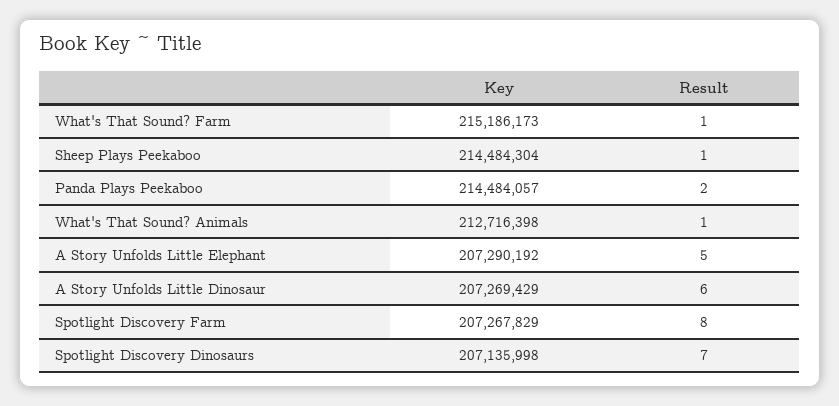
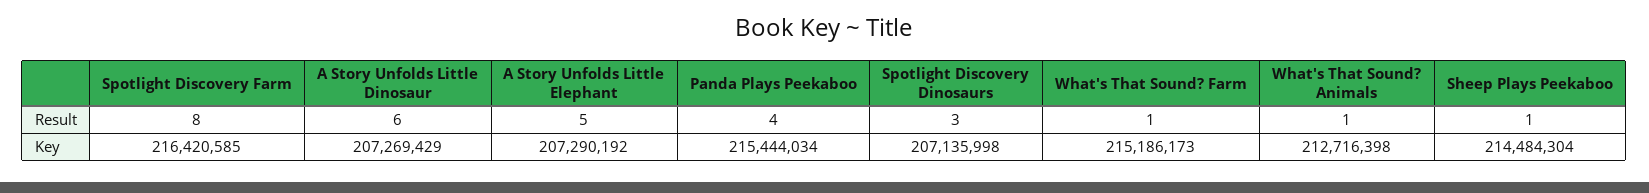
  {
    "Key": {
      "What's That Sound? Farm": 215186173,
      "Sheep Plays Peekaboo": 214484304,
-     "Panda Plays Peekaboo": 214484057,
+     "Panda Plays Peekaboo": 215444034,
      "What's That Sound? Animals": 212716398,
      "A Story Unfolds Little Elephant": 207290192,
      "A Story Unfolds Little Dinosaur": 207269429,
-     "Spotlight Discovery Farm": 207267829,
+     "Spotlight Discovery Farm": 216420585,
      "Spotlight Discovery Dinosaurs": 207135998
    },
    "Result": {
      "What's That Sound? Farm": 1,
      "Sheep Plays Peekaboo": 1,
-     "Panda Plays Peekaboo": 2,
+     "Panda Plays Peekaboo": 4,
      "What's That Sound? Animals": 1,
      "A Story Unfolds Little Elephant": 5,
      "A Story Unfolds Little Dinosaur": 6,
      "Spotlight Discovery Farm": 8,
-     "Spotlight Discovery Dinosaurs": 7
+     "Spotlight Discovery Dinosaurs": 3
    }
  }

